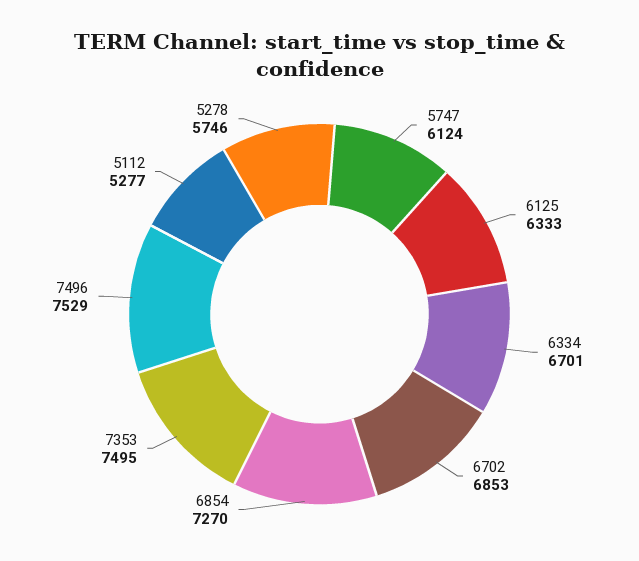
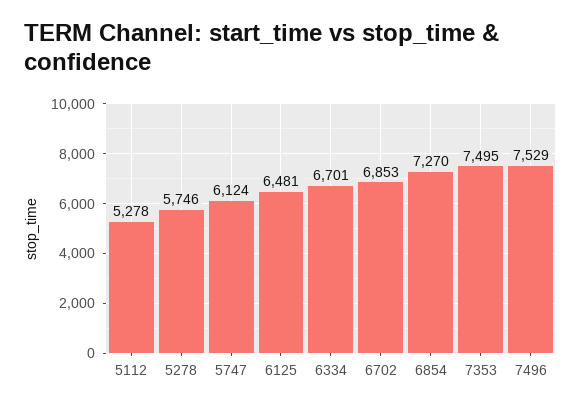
  {
    "5747": 6124,
-   "6125": 6333,
+   "6125": 6481,
    "6334": 6701,
    "6702": 6853,
    "6854": 7270,
    "7353": 7495,
    "7496": 7529,
-   "5112": 5277,
+   "5112": 5278,
    "5278": 5746
  }

